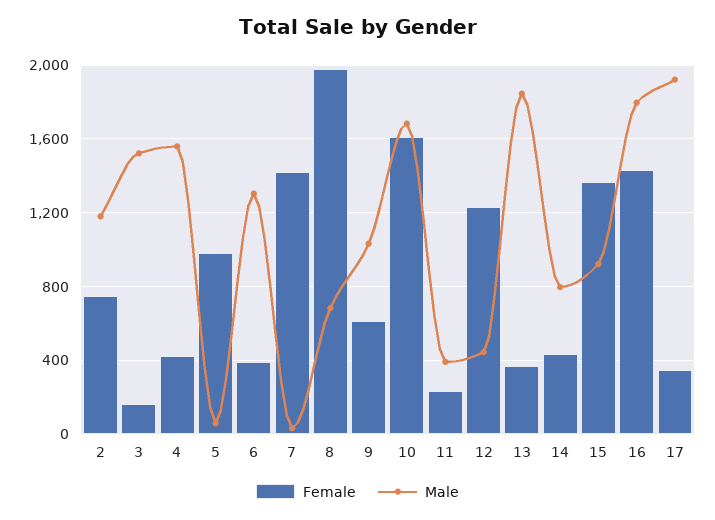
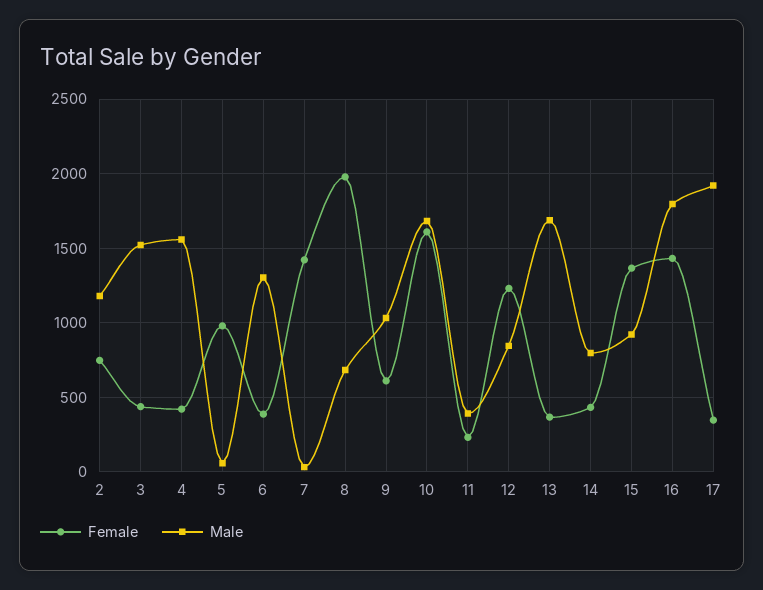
  {
    "Female": {
      "2": 750,
-     "3": 150,
+     "3": 450,
      "4": 400,
      "5": 1000,
      "6": 400,
      "7": 1400,
      "8": 2000,
      "9": 600,
      "10": 1600,
      "11": 250,
      "12": 1250,
      "13": 350,
      "14": 450,
      "15": 1350,
      "16": 1450,
      "17": 350
    },
    "Male": {
      "2": 1200,
      "3": 1500,
      "4": 1550,
      "5": 50,
      "6": 1300,
      "7": 50,
      "8": 700,
      "9": 1050,
      "10": 1700,
      "11": 400,
-     "12": 450,
+     "12": 850,
-     "13": 1850,
+     "13": 1700,
      "14": 800,
      "15": 900,
      "16": 1800,
      "17": 1900
    }
  }

